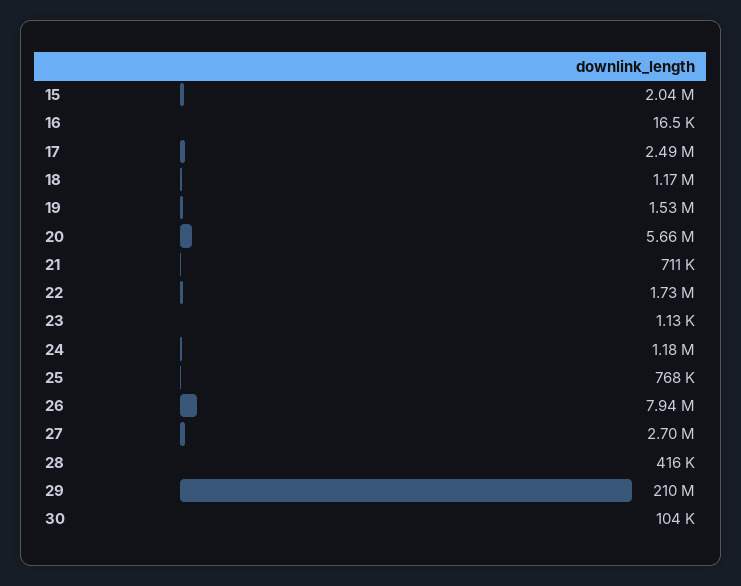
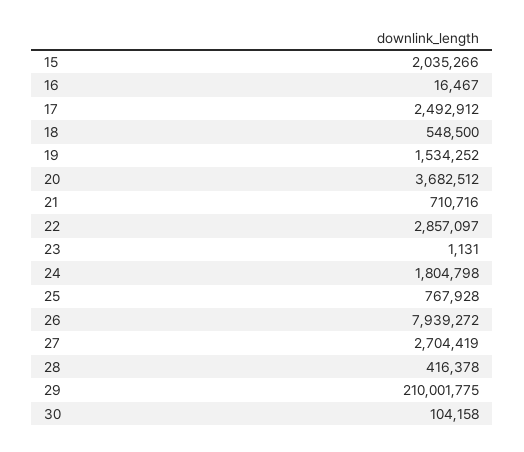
  {
    "15": 2035266,
    "16": 16467,
    "17": 2492912,
-   "18": 1170000,
+   "18": 548500,
    "19": 1534252,
-   "20": 5660000,
+   "20": 3682512,
    "21": 710716,
-   "22": 1730000,
+   "22": 2857097,
    "23": 1131,
-   "24": 1180000,
+   "24": 1804798,
    "25": 767928,
    "26": 7939272,
    "27": 2704419,
    "28": 416378,
    "29": 210001775,
    "30": 104158
  }

